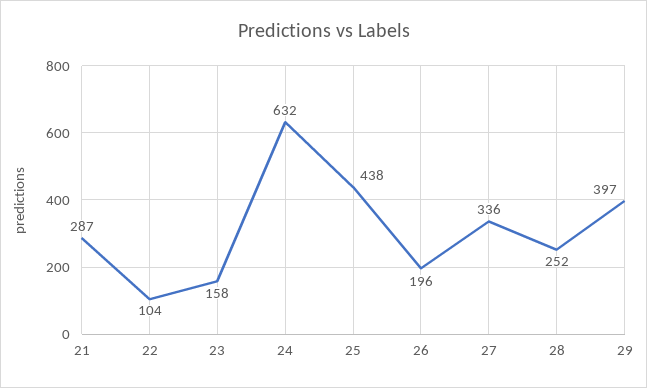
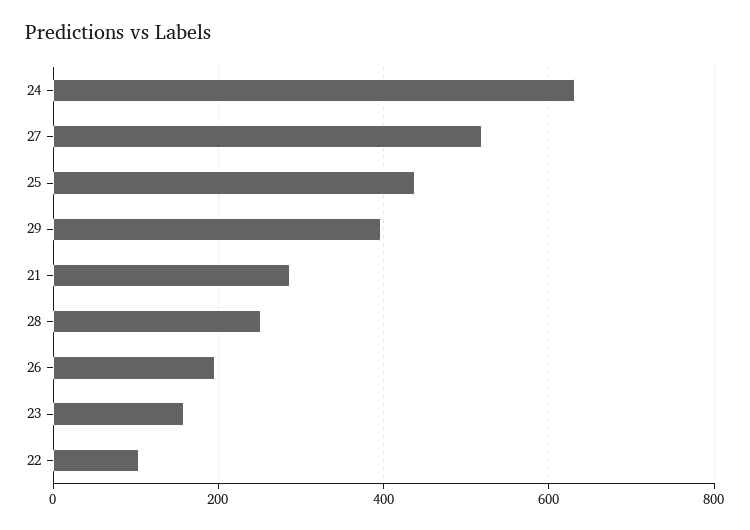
  {
    "21": 287,
    "22": 104,
    "23": 158,
    "24": 632,
    "25": 438,
    "26": 196,
-   "27": 336,
+   "27": 520,
    "28": 252,
    "29": 397
  }

